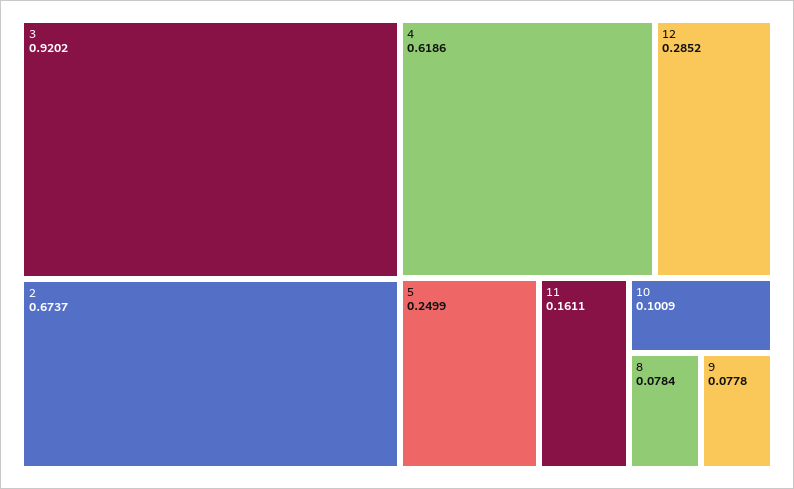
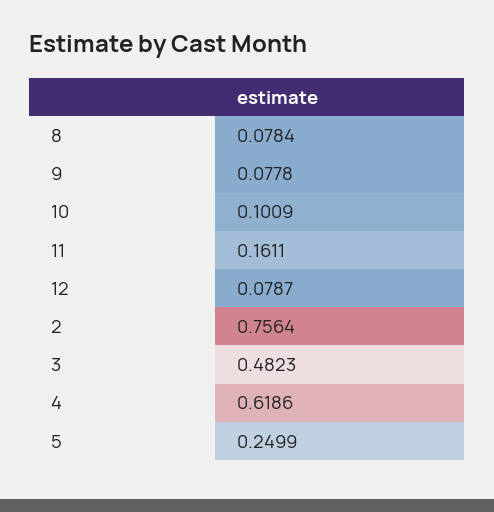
  {
-   "3": 0.9202,
+   "3": 0.4823,
-   "2": 0.6737,
+   "2": 0.7564,
    "4": 0.6186,
-   "12": 0.2852,
+   "12": 0.0787,
    "5": 0.2499,
    "11": 0.1611,
    "10": 0.1009,
    "8": 0.0784,
    "9": 0.0778
  }

